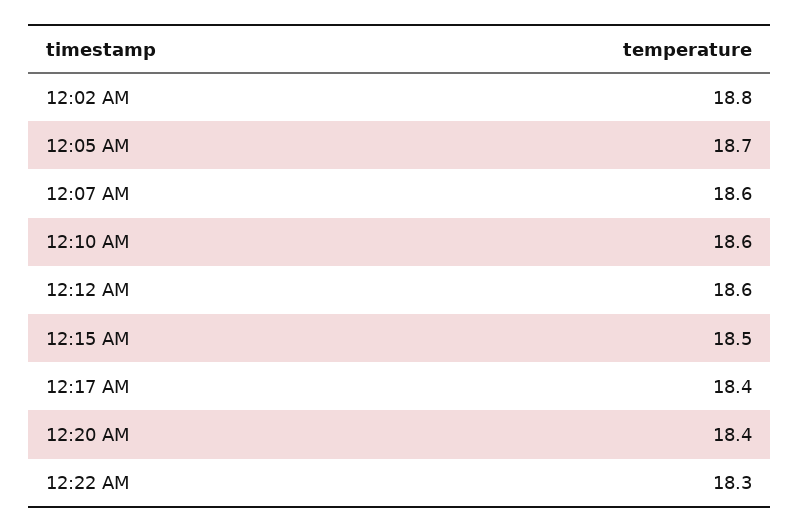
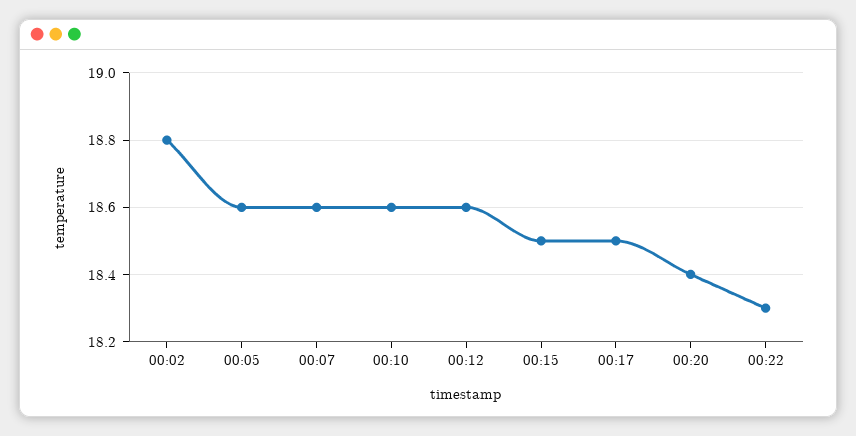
  {
    "12:02 AM": 18.8,
-   "12:05 AM": 18.7,
+   "12:05 AM": 18.6,
    "12:07 AM": 18.6,
    "12:10 AM": 18.6,
    "12:12 AM": 18.6,
    "12:15 AM": 18.5,
-   "12:17 AM": 18.4,
+   "12:17 AM": 18.5,
    "12:20 AM": 18.4,
    "12:22 AM": 18.3
  }

